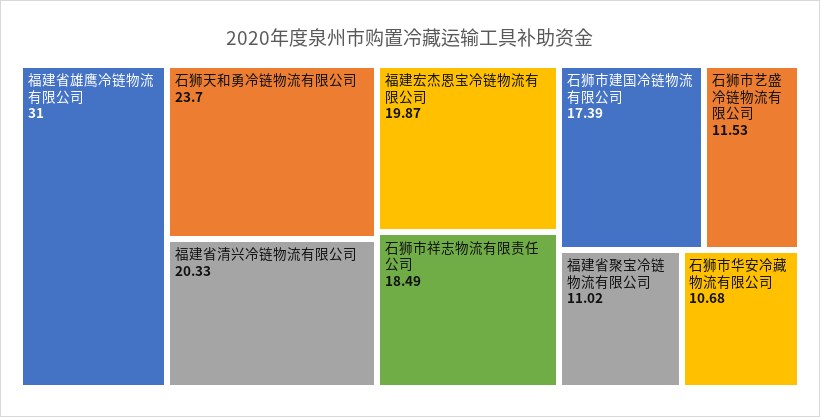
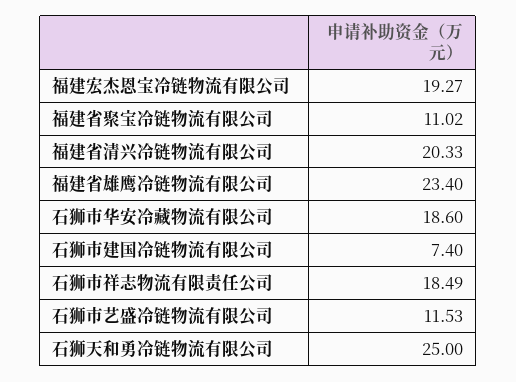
  {
-   "福建省雄鹰冷链物流有限公司": 31,
+   "福建省雄鹰冷链物流有限公司": 23.4,
-   "石狮天和勇冷链物流有限公司": 23.7,
+   "石狮天和勇冷链物流有限公司": 25,
    "福建省清兴冷链物流有限公司": 20.33,
-   "福建宏杰恩宝冷链物流有限公司": 19.87,
+   "福建宏杰恩宝冷链物流有限公司": 19.27,
    "石狮市祥志物流有限责任公司": 18.49,
-   "石狮市建国冷链物流有限公司": 17.39,
+   "石狮市建国冷链物流有限公司": 7.4,
    "石狮市艺盛冷链物流有限公司": 11.53,
    "福建省聚宝冷链物流有限公司": 11.02,
-   "石狮市华安冷藏物流有限公司": 10.68
+   "石狮市华安冷藏物流有限公司": 18.6
  }

